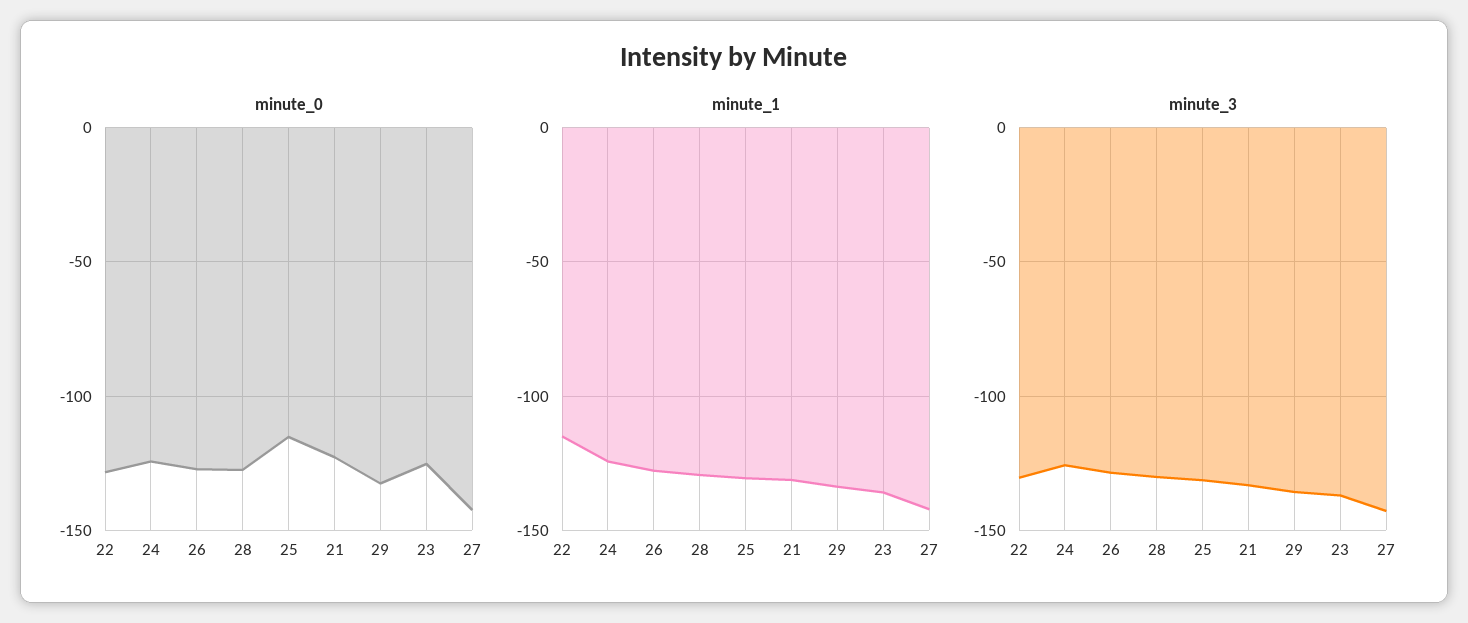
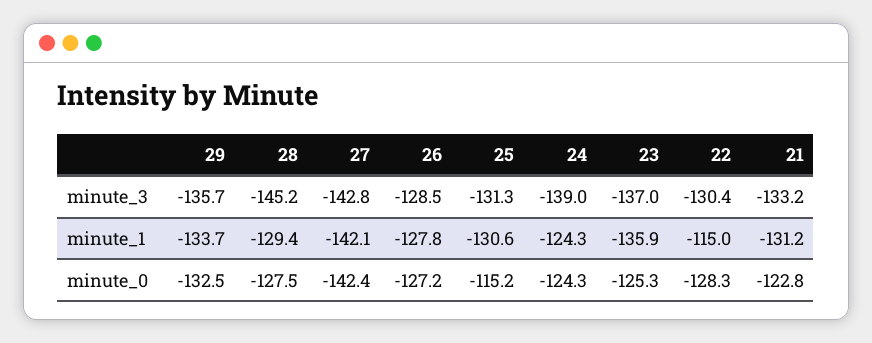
  {
    "minute_0": {
      "22": -128.3,
      "24": -124.3,
      "26": -127.2,
      "28": -127.5,
      "25": -115.2,
      "21": -122.8,
      "29": -132.5,
      "23": -125.3,
      "27": -142.4
    },
    "minute_1": {
      "22": -115,
      "24": -124.3,
      "26": -127.8,
      "28": -129.4,
      "25": -130.6,
      "21": -131.2,
      "29": -133.7,
      "23": -135.9,
      "27": -142.1
    },
    "minute_3": {
      "22": -130.4,
-     "24": -125,
+     "24": -139,
      "26": -128.5,
-     "28": -130,
+     "28": -145.2,
      "25": -131.3,
      "21": -133.2,
      "29": -135.7,
      "23": -137,
      "27": -142.8
    }
  }

